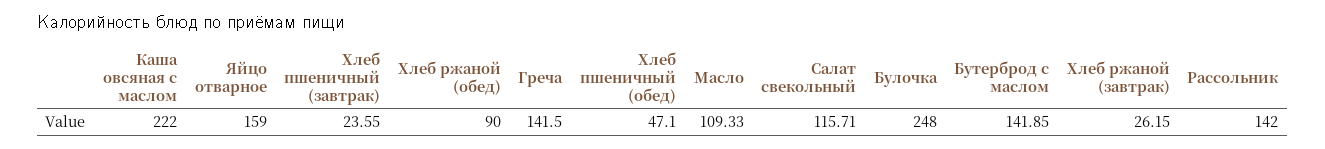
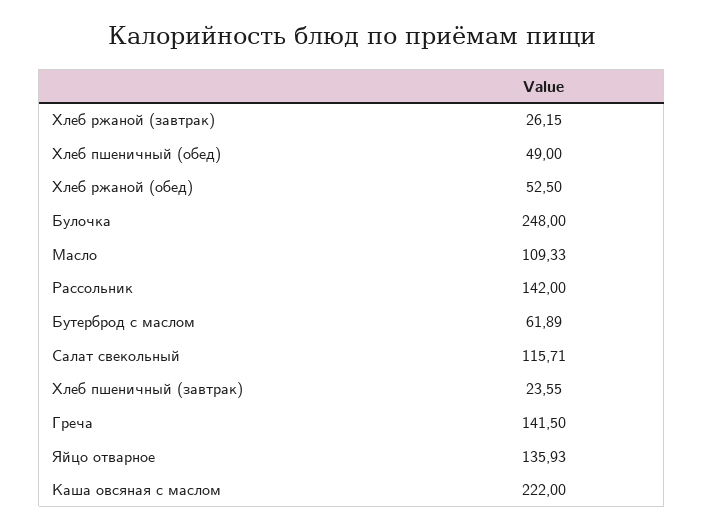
  {
    "Каша овсяная с маслом": 222,
-   "Яйцо отварное": 159,
+   "Яйцо отварное": 135.93,
    "Хлеб пшеничный (завтрак)": 23.55,
-   "Хлеб ржаной (обед)": 90,
+   "Хлеб ржаной (обед)": 52.5,
    "Греча": 141.5,
-   "Хлеб пшеничный (обед)": 47.1,
+   "Хлеб пшеничный (обед)": 49,
    "Масло": 109.33,
    "Салат свекольный": 115.71,
    "Булочка": 248,
-   "Бутерброд с маслом": 141.85,
+   "Бутерброд с маслом": 61.89,
    "Хлеб ржаной (завтрак)": 26.15,
    "Рассольник": 142
  }

